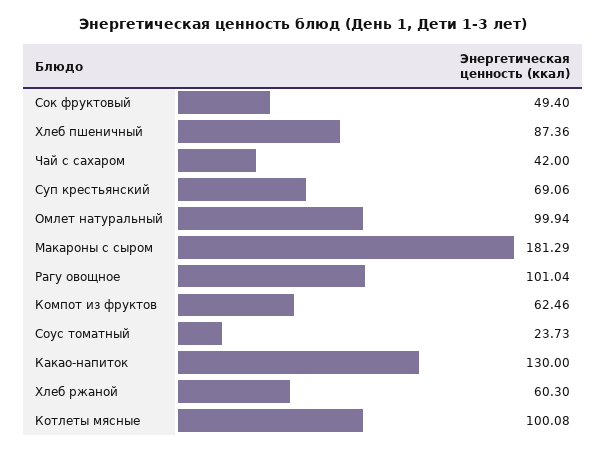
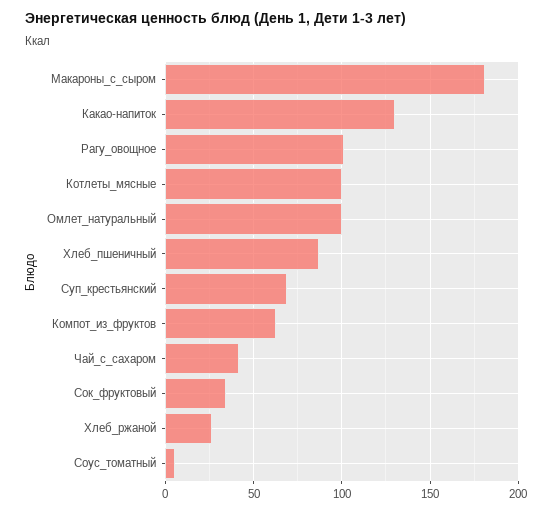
  {
-   "Сок фруктовый": 49.4,
+   "Сок фруктовый": 35,
    "Хлеб пшеничный": 87.36,
    "Чай с сахаром": 42,
    "Суп крестьянский": 69.06,
    "Омлет натуральный": 99.94,
    "Макароны с сыром": 181.29,
    "Рагу овощное": 101.04,
    "Компот из фруктов": 62.46,
-   "Соус томатный": 23.73,
+   "Соус томатный": 5,
    "Какао-напиток": 130,
-   "Хлеб ржаной": 60.3,
+   "Хлеб ржаной": 25,
    "Котлеты мясные": 100.08
  }

